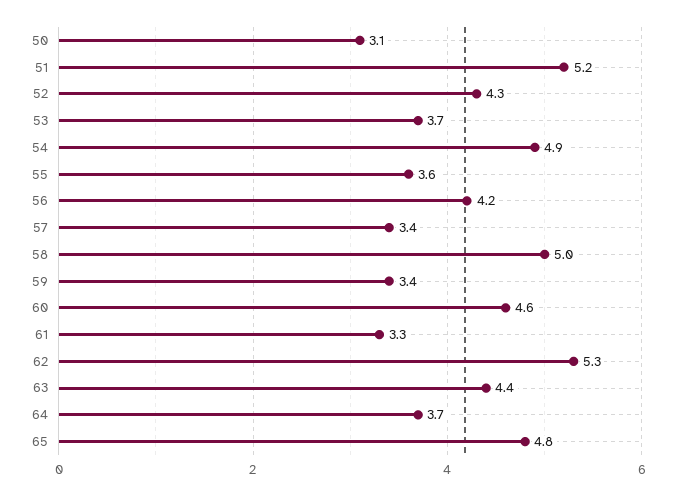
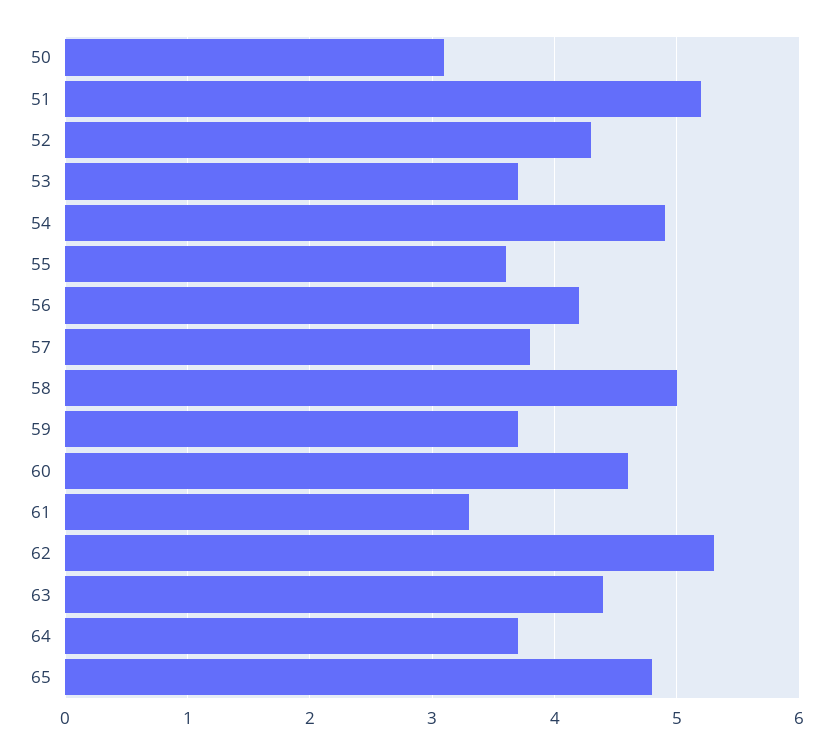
  {
    "50": 3.1,
    "51": 5.2,
    "52": 4.3,
    "53": 3.7,
    "54": 4.9,
    "55": 3.6,
    "56": 4.2,
-   "57": 3.4,
+   "57": 3.8,
    "58": 5,
-   "59": 3.4,
+   "59": 3.7,
    "60": 4.6,
    "61": 3.3,
    "62": 5.3,
    "63": 4.4,
    "64": 3.7,
    "65": 4.8
  }

